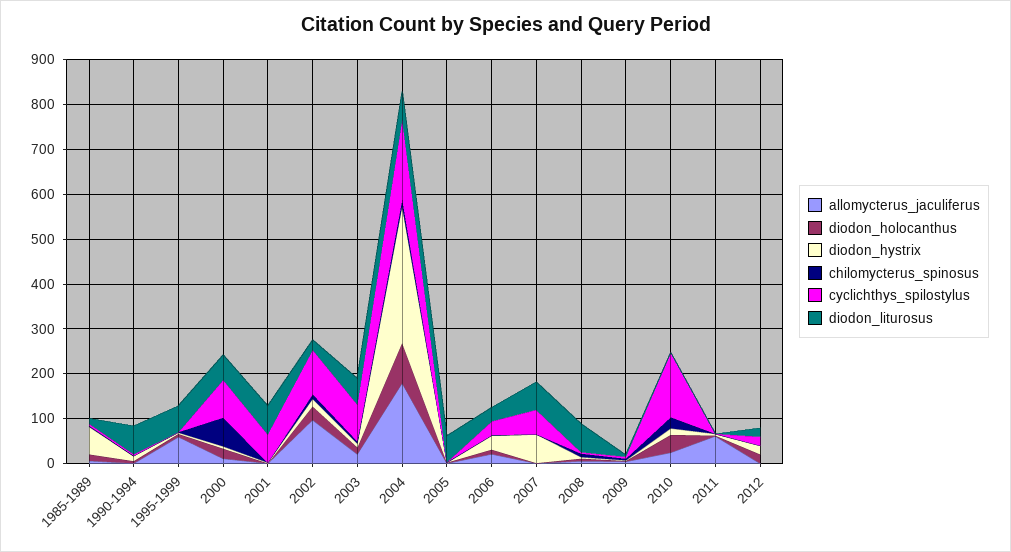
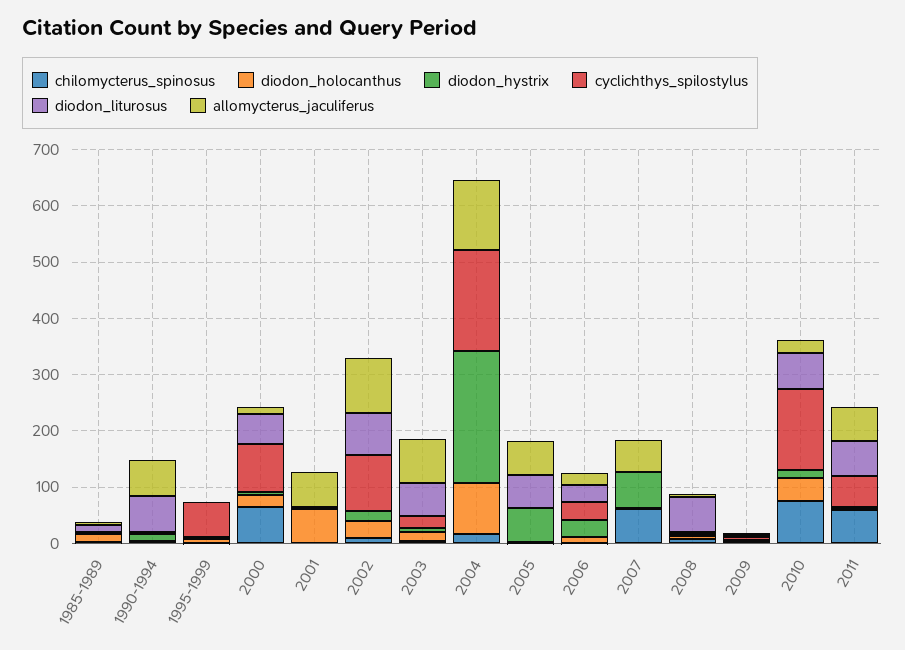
  {
    "allomycterus_jaculiferus": {
      "1985-1989": 0,
-     "1990-1994": 0,
+     "1990-1994": 60,
-     "1995-1999": 60,
+     "1995-1999": 0,
      "2000": 20,
-     "2001": 0,
+     "2001": 60,
      "2002": 100,
-     "2003": 20,
+     "2003": 80,
-     "2004": 180,
+     "2004": 120,
-     "2005": 0,
+     "2005": 60,
      "2006": 20,
-     "2007": 0,
+     "2007": 60,
      "2008": 0,
      "2009": 0,
      "2010": 20,
-     "2011": 60,
+     "2011": 60
-     "2012": 0
    },
    "diodon_holocanthus": {
      "1985-1989": 20,
      "1990-1994": 0,
      "1995-1999": 0,
      "2000": 20,
-     "2001": 0,
+     "2001": 60,
      "2002": 40,
      "2003": 20,
      "2004": 100,
      "2005": 0,
      "2006": 20,
      "2007": 0,
      "2008": 0,
      "2009": 0,
      "2010": 40,
-     "2011": 0,
+     "2011": 0
-     "2012": 20
    },
    "diodon_hystrix": {
-     "1985-1989": 60,
+     "1985-1989": 0,
      "1990-1994": 20,
      "1995-1999": 0,
      "2000": 0,
      "2001": 0,
      "2002": 20,
      "2003": 0,
-     "2004": 300,
+     "2004": 240,
-     "2005": 0,
+     "2005": 60,
      "2006": 40,
      "2007": 60,
      "2008": 0,
      "2009": 0,
      "2010": 20,
-     "2011": 0,
+     "2011": 0
-     "2012": 20
    },
    "chilomycterus_spinosus": {
      "1985-1989": 0,
      "1990-1994": 0,
      "1995-1999": 0,
      "2000": 60,
      "2001": 0,
      "2002": 20,
      "2003": 0,
      "2004": 20,
      "2005": 0,
      "2006": 0,
-     "2007": 0,
+     "2007": 60,
      "2008": 0,
      "2009": 0,
-     "2010": 20,
+     "2010": 80,
-     "2011": 0,
+     "2011": 60
-     "2012": 0
    },
    "cyclichthys_spilostylus": {
      "1985-1989": 0,
      "1990-1994": 0,
-     "1995-1999": 0,
+     "1995-1999": 60,
      "2000": 80,
-     "2001": 60,
+     "2001": 0,
      "2002": 100,
-     "2003": 80,
+     "2003": 20,
      "2004": 180,
      "2005": 0,
      "2006": 40,
-     "2007": 60,
+     "2007": 0,
      "2008": 0,
      "2009": 0,
      "2010": 140,
-     "2011": 0,
+     "2011": 60
-     "2012": 20
    },
    "diodon_liturosus": {
      "1985-1989": 20,
      "1990-1994": 60,
-     "1995-1999": 60,
+     "1995-1999": 0,
      "2000": 60,
-     "2001": 60,
+     "2001": 0,
-     "2002": 20,
+     "2002": 80,
      "2003": 60,
-     "2004": 60,
+     "2004": 0,
      "2005": 60,
      "2006": 40,
-     "2007": 60,
+     "2007": 0,
      "2008": 60,
      "2009": 0,
-     "2010": 0,
+     "2010": 60,
-     "2011": 0,
+     "2011": 60
-     "2012": 20
    }
  }

